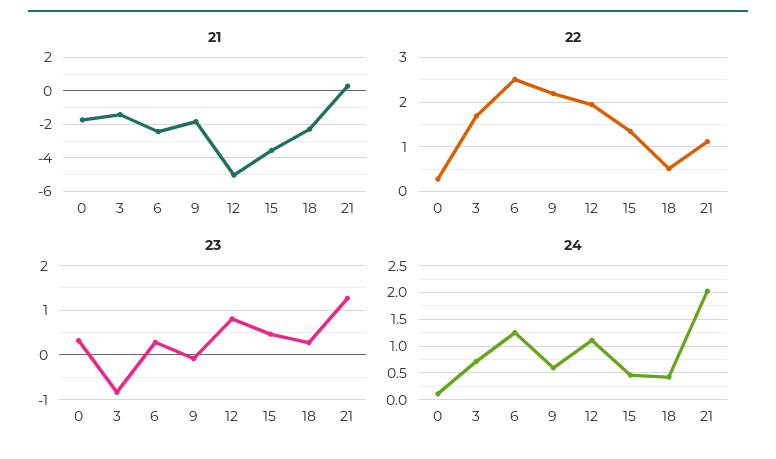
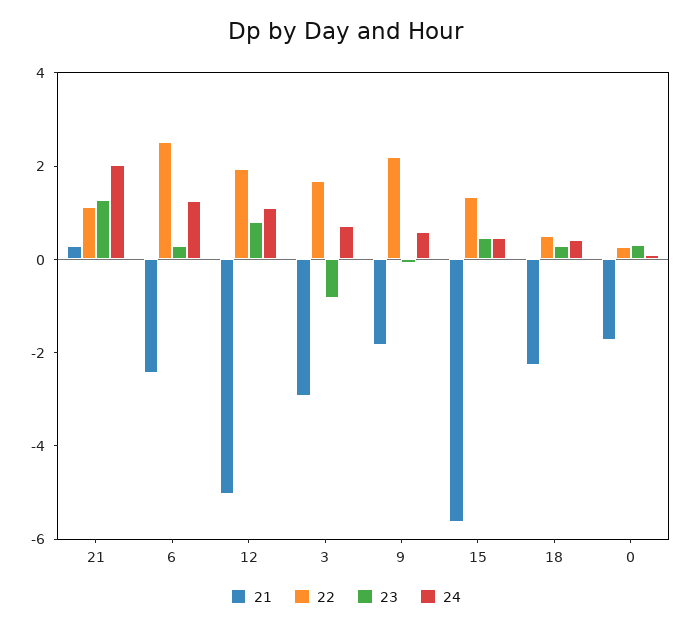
  {
    "21": {
      "0": -1.5,
-     "3": -1.5,
+     "3": -3,
      "6": -2.5,
      "9": -2,
      "12": -5,
-     "15": -3.5,
+     "15": -5.5,
      "18": -2.5,
      "21": 0.5
    },
    "22": {
      "0": 0.2,
      "3": 1.6,
      "6": 2.6,
      "9": 2.2,
      "12": 2,
      "15": 1.4,
      "18": 0.6,
      "21": 1.2
    },
    "23": {
      "0": 0.4,
      "3": -0.8,
      "6": 0.2,
      "9": 0,
      "12": 0.8,
      "15": 0.4,
      "18": 0.2,
      "21": 1.2
    },
    "24": {
      "0": 0,
      "3": 0.75,
      "6": 1.25,
      "9": 0.5,
      "12": 1,
      "15": 0.5,
      "18": 0.5,
      "21": 2
    }
  }

